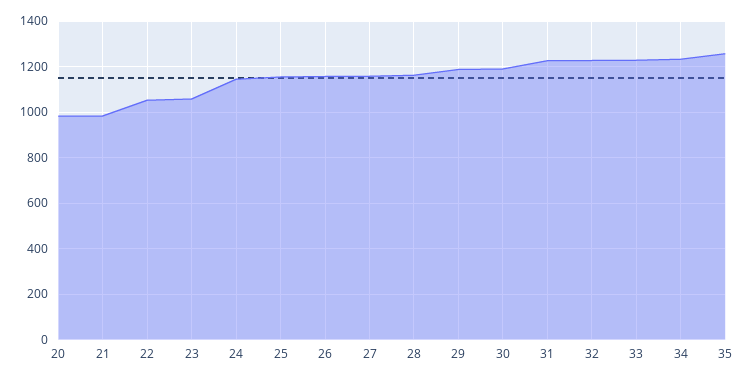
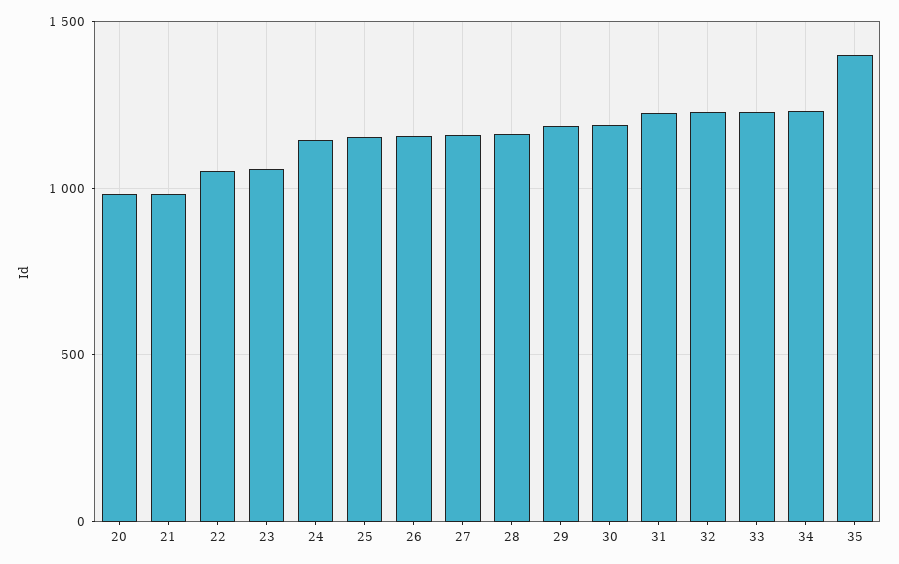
  {
    "20": 1000,
    "21": 1000,
    "22": 1050,
    "23": 1050,
    "24": 1150,
    "25": 1150,
    "26": 1150,
    "27": 1150,
    "28": 1150,
    "29": 1200,
    "30": 1200,
    "31": 1250,
    "32": 1250,
    "33": 1250,
    "34": 1250,
-   "35": 1250
+   "35": 1400
  }

